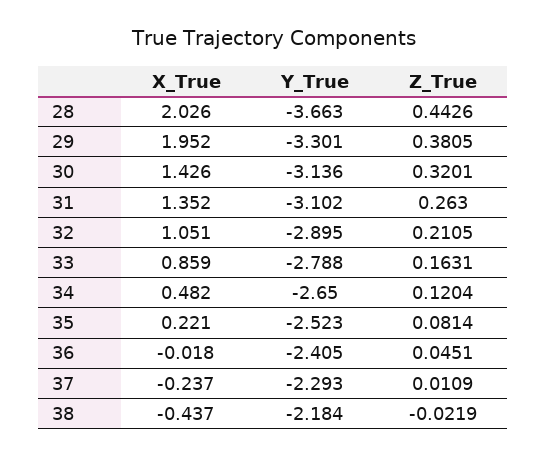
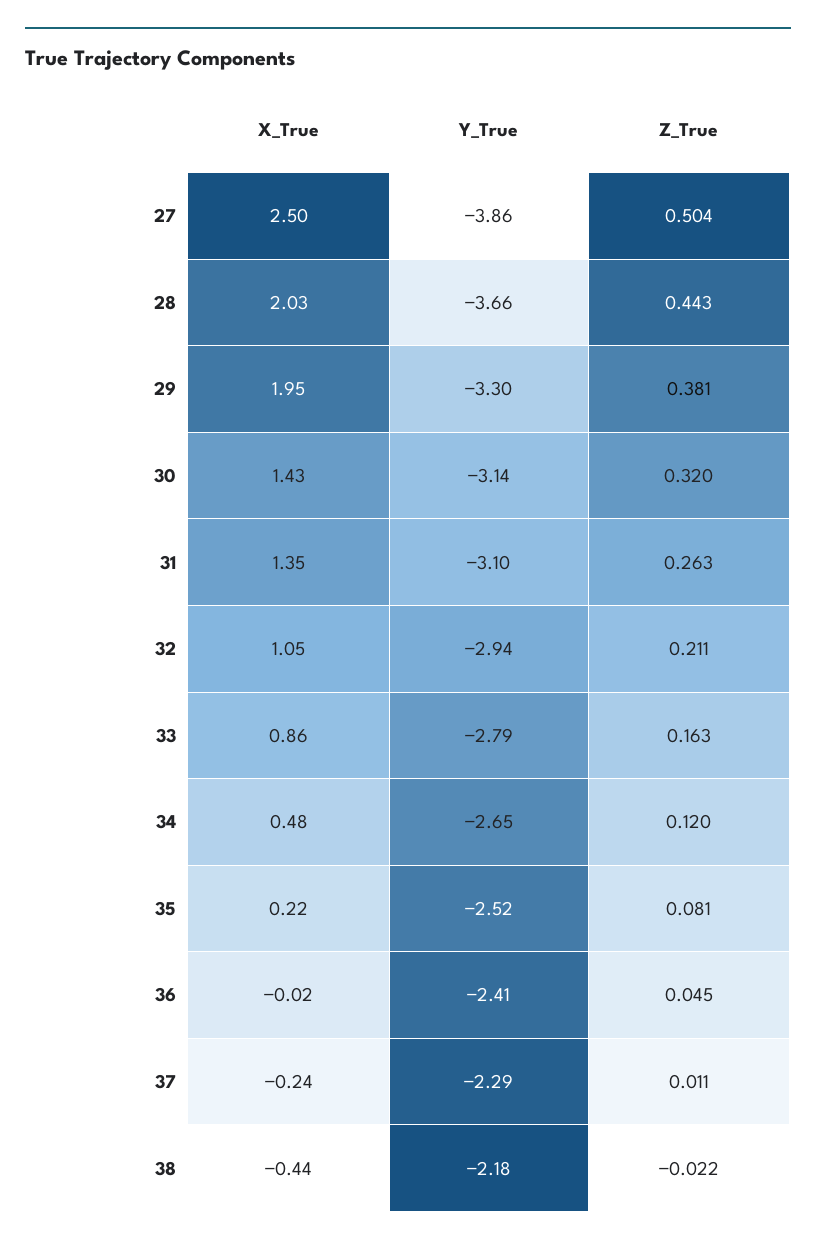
  {
    "X_True": {
      "28": 2.026,
      "29": 1.952,
      "30": 1.426,
      "31": 1.352,
      "32": 1.051,
      "33": 0.859,
      "34": 0.482,
      "35": 0.221,
      "36": -0.018,
      "37": -0.237,
-     "38": -0.437
+     "38": -0.437,
+     "27": 2.5
    },
    "Y_True": {
      "28": -3.663,
      "29": -3.301,
      "30": -3.136,
      "31": -3.102,
-     "32": -2.895,
+     "32": -2.94,
      "33": -2.788,
      "34": -2.65,
      "35": -2.523,
      "36": -2.405,
      "37": -2.293,
-     "38": -2.184
+     "38": -2.184,
+     "27": -3.86
    },
    "Z_True": {
      "28": 0.4426,
      "29": 0.3805,
      "30": 0.3201,
      "31": 0.263,
      "32": 0.2105,
      "33": 0.1631,
      "34": 0.1204,
      "35": 0.0814,
      "36": 0.0451,
      "37": 0.0109,
-     "38": -0.0219
+     "38": -0.0219,
+     "27": 0.504
    }
  }

